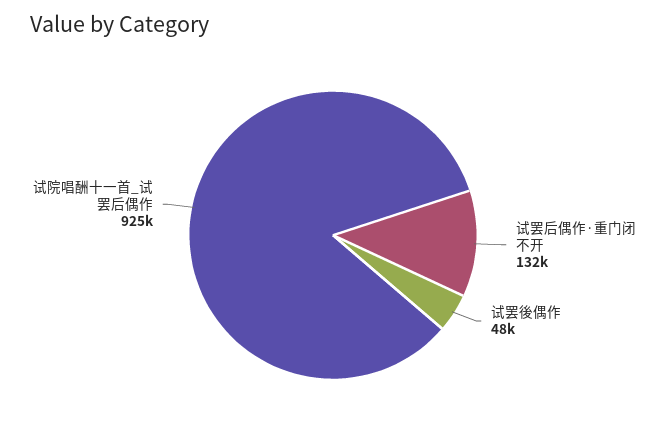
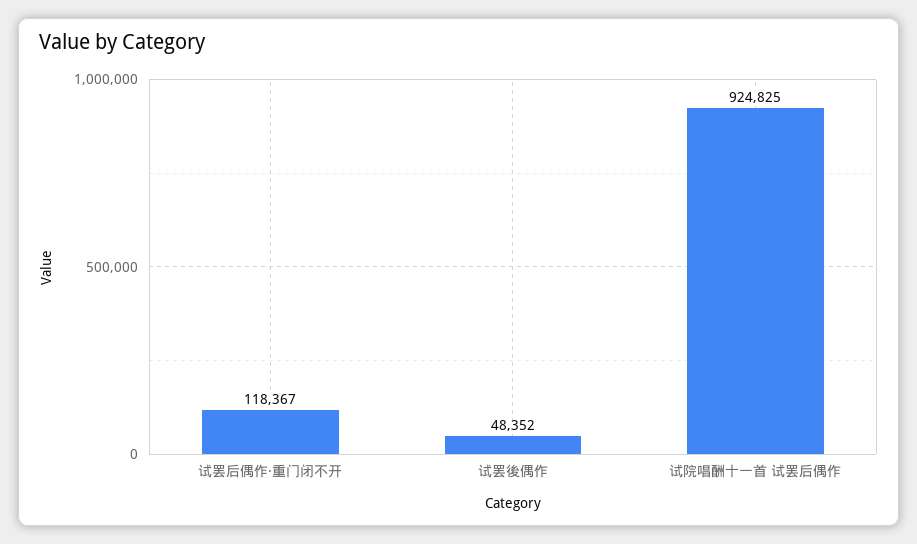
  {
-   "试罢后偶作·重门闭不开": 132000,
+   "试罢后偶作·重门闭不开": 118367,
    "试罢後偶作": 48352,
    "试院唱酬十一首_试罢后偶作": 924825
  }

